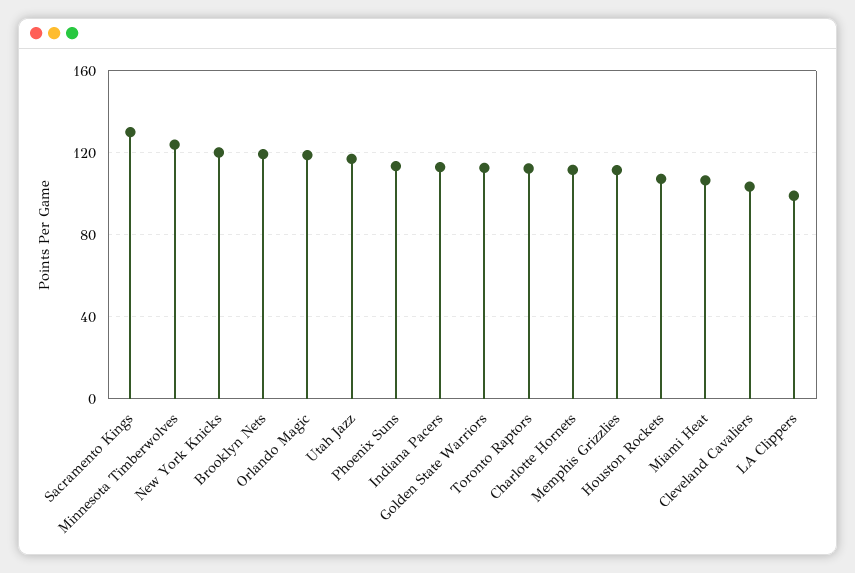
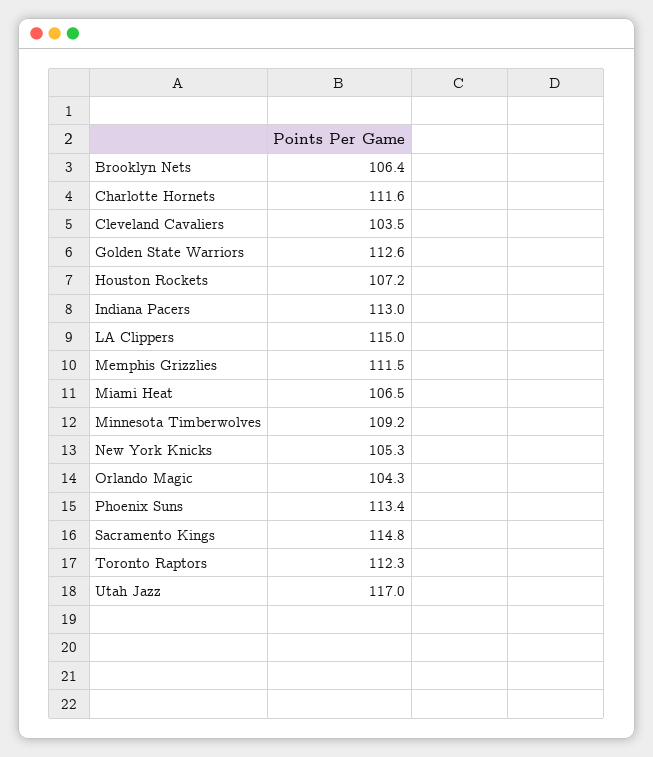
  {
-   "Sacramento Kings": 130,
+   "Sacramento Kings": 114.8,
-   "Minnesota Timberwolves": 125,
+   "Minnesota Timberwolves": 109.2,
-   "New York Knicks": 120,
+   "New York Knicks": 105.3,
-   "Brooklyn Nets": 120,
+   "Brooklyn Nets": 106.4,
-   "Orlando Magic": 120,
+   "Orlando Magic": 104.3,
    "Utah Jazz": 117,
    "Phoenix Suns": 113.4,
    "Indiana Pacers": 113,
    "Golden State Warriors": 112.6,
    "Toronto Raptors": 112.3,
    "Charlotte Hornets": 111.6,
    "Memphis Grizzlies": 111.5,
    "Houston Rockets": 107.2,
    "Miami Heat": 106.5,
    "Cleveland Cavaliers": 103.5,
-   "LA Clippers": 100
+   "LA Clippers": 115
  }

